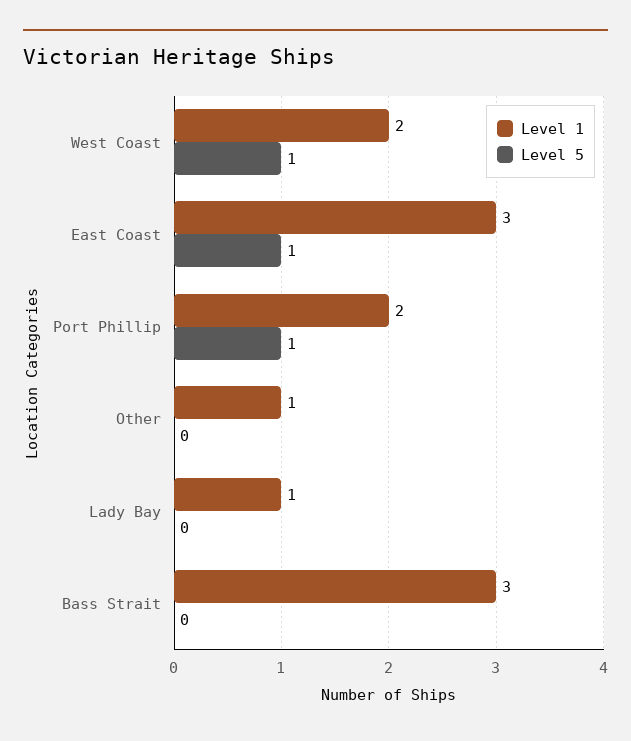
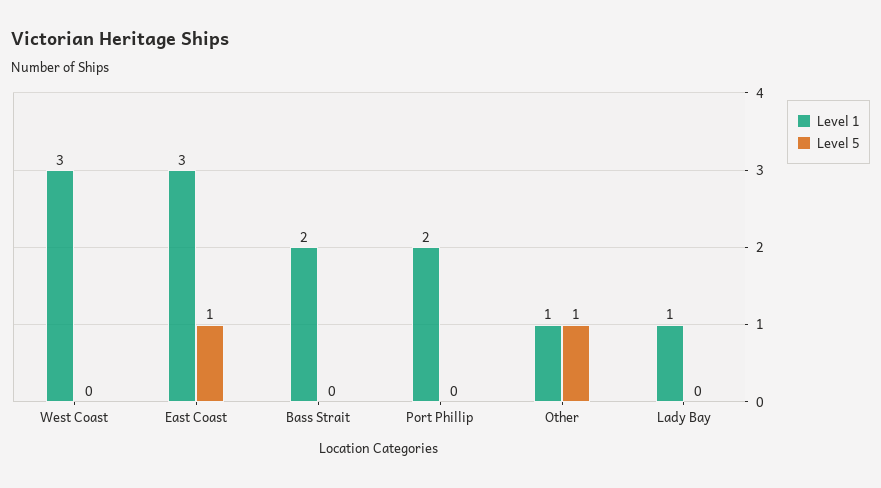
  {
    "Level 1": {
-     "West Coast": 2,
+     "West Coast": 3,
      "East Coast": 3,
      "Port Phillip": 2,
      "Other": 1,
      "Lady Bay": 1,
-     "Bass Strait": 3
+     "Bass Strait": 2
    },
    "Level 5": {
-     "West Coast": 1,
+     "West Coast": 0,
      "East Coast": 1,
-     "Port Phillip": 1,
+     "Port Phillip": 0,
-     "Other": 0,
+     "Other": 1,
      "Lady Bay": 0,
      "Bass Strait": 0
    }
  }

